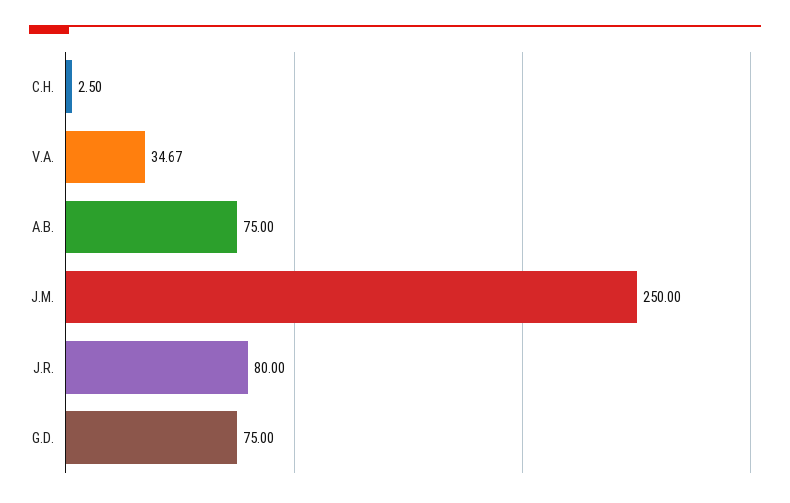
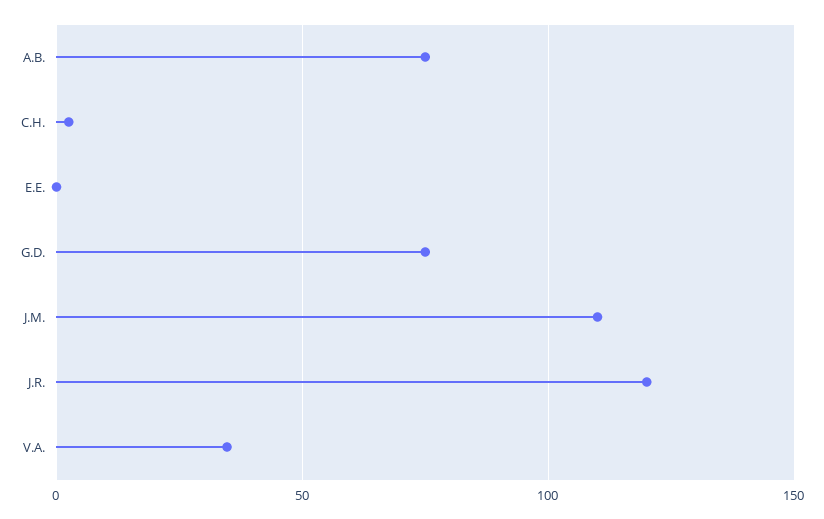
  {
    "C.H.": 2.5,
    "V.A.": 34.67,
    "A.B.": 75,
-   "J.M.": 250,
+   "J.M.": 110,
-   "J.R.": 80,
+   "J.R.": 120,
-   "G.D.": 75
+   "G.D.": 75,
+   "E.E.": 0
  }

